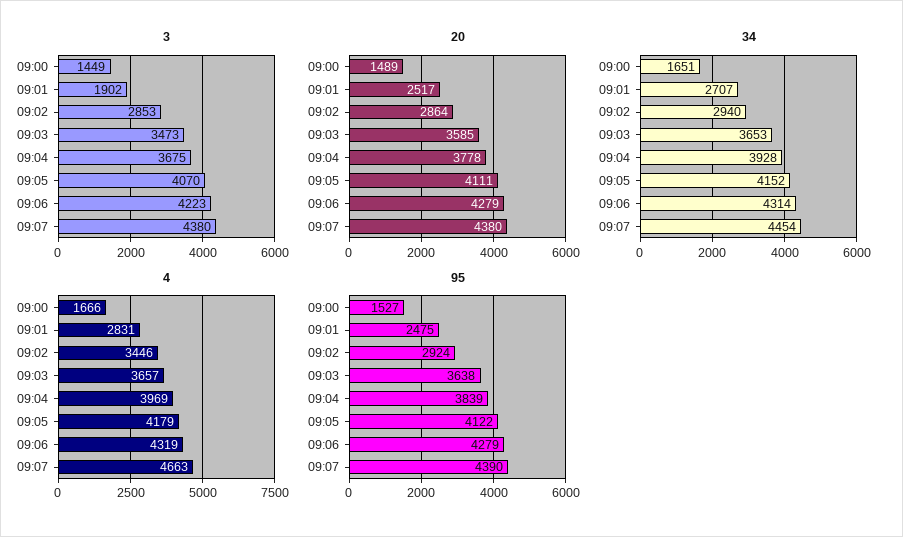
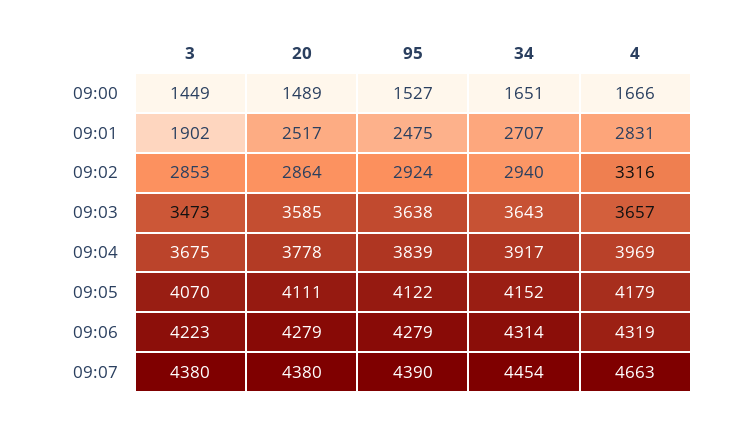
  {
    "3": {
      "09:00": 1449,
      "09:01": 1902,
      "09:02": 2853,
      "09:03": 3473,
      "09:04": 3675,
      "09:05": 4070,
      "09:06": 4223,
      "09:07": 4380
    },
    "20": {
      "09:00": 1489,
      "09:01": 2517,
      "09:02": 2864,
      "09:03": 3585,
      "09:04": 3778,
      "09:05": 4111,
      "09:06": 4279,
      "09:07": 4380
    },
    "34": {
      "09:00": 1651,
      "09:01": 2707,
      "09:02": 2940,
-     "09:03": 3653,
+     "09:03": 3643,
-     "09:04": 3928,
+     "09:04": 3917,
      "09:05": 4152,
      "09:06": 4314,
      "09:07": 4454
    },
    "4": {
      "09:00": 1666,
      "09:01": 2831,
-     "09:02": 3446,
+     "09:02": 3316,
      "09:03": 3657,
      "09:04": 3969,
      "09:05": 4179,
      "09:06": 4319,
      "09:07": 4663
    },
    "95": {
      "09:00": 1527,
      "09:01": 2475,
      "09:02": 2924,
      "09:03": 3638,
      "09:04": 3839,
      "09:05": 4122,
      "09:06": 4279,
      "09:07": 4390
    }
  }

